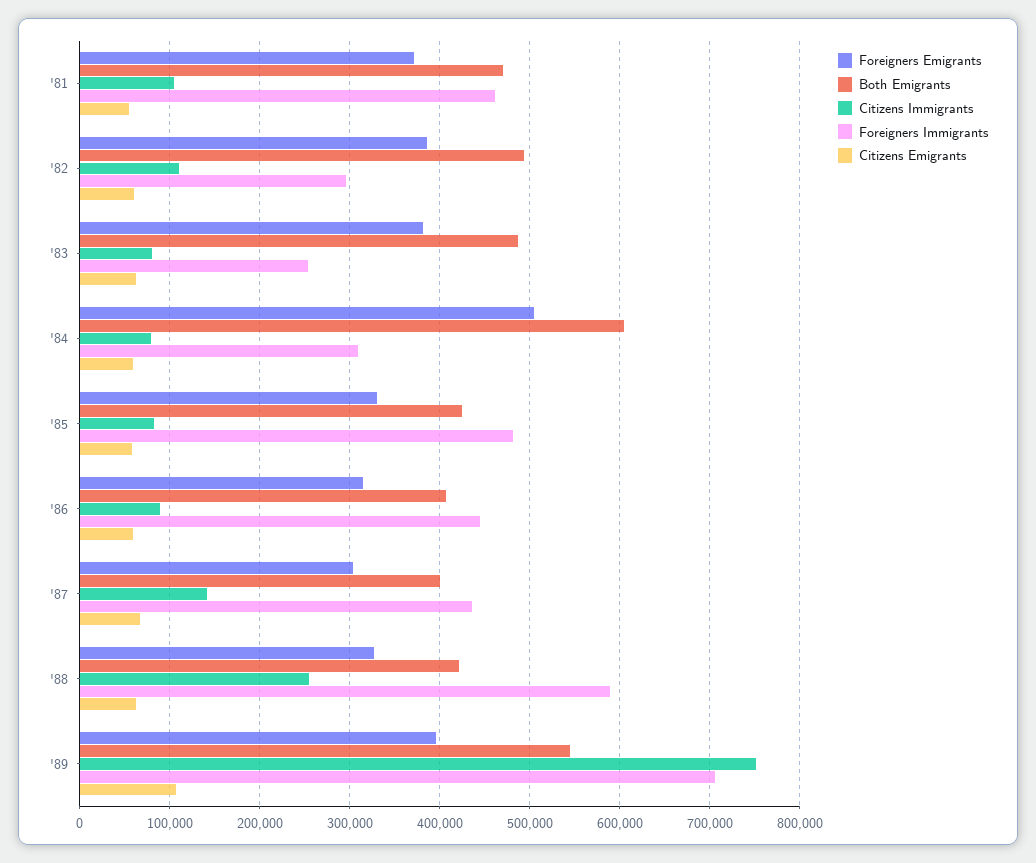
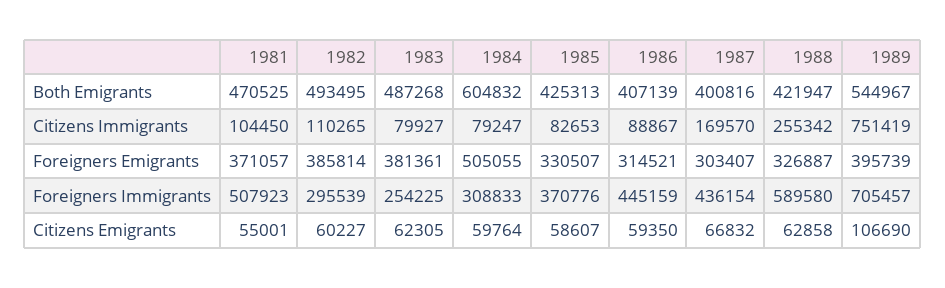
  {
    "Foreigners Emigrants": {
      "'81": 371057,
      "'82": 385814,
      "'83": 381361,
      "'84": 505055,
      "'85": 330507,
      "'86": 314521,
      "'87": 303407,
      "'88": 326887,
      "'89": 395739
    },
    "Both Emigrants": {
      "'81": 470525,
      "'82": 493495,
      "'83": 487268,
      "'84": 604832,
      "'85": 425313,
      "'86": 407139,
      "'87": 400816,
      "'88": 421947,
      "'89": 544967
    },
    "Citizens Immigrants": {
      "'81": 104450,
      "'82": 110265,
      "'83": 79927,
      "'84": 79247,
      "'85": 82653,
      "'86": 88867,
-     "'87": 140000,
+     "'87": 169570,
      "'88": 255342,
      "'89": 751419
    },
    "Foreigners Immigrants": {
-     "'81": 460000,
+     "'81": 507923,
      "'82": 295539,
      "'83": 254225,
      "'84": 308833,
-     "'85": 480000,
+     "'85": 370776,
      "'86": 445159,
      "'87": 436154,
      "'88": 589580,
      "'89": 705457
    },
    "Citizens Emigrants": {
      "'81": 55001,
      "'82": 60227,
      "'83": 62305,
      "'84": 59764,
      "'85": 58607,
      "'86": 59350,
      "'87": 66832,
      "'88": 62858,
      "'89": 106690
    }
  }

